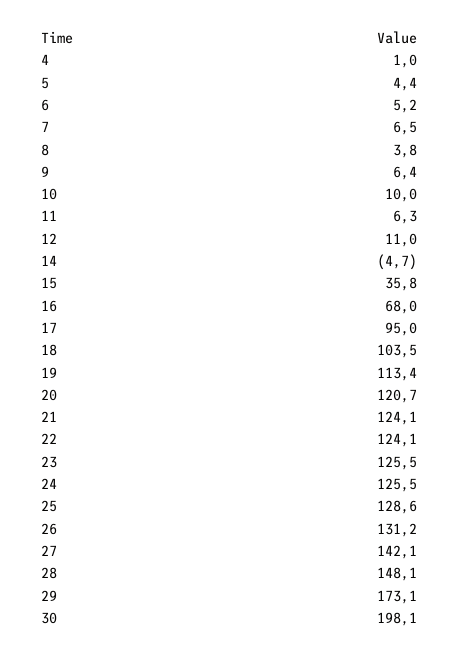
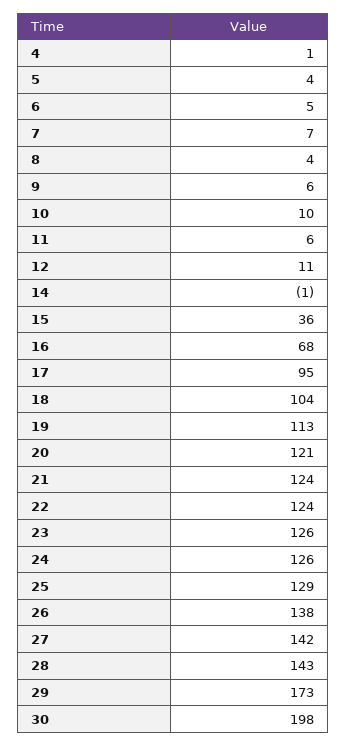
  {
    "4": 1,
    "5": 4.4,
    "6": 5.2,
    "7": 6.5,
    "8": 3.8,
    "9": 6.4,
    "10": 10,
    "11": 6.3,
    "12": 11,
-   "14": -4.7,
+   "14": -1,
    "15": 35.8,
    "16": 68,
    "17": 95,
    "18": 103.5,
    "19": 113.4,
    "20": 120.7,
    "21": 124.1,
    "22": 124.1,
    "23": 125.5,
    "24": 125.5,
    "25": 128.6,
-   "26": 131.2,
+   "26": 138,
    "27": 142.1,
-   "28": 148.1,
+   "28": 143,
    "29": 173.1,
    "30": 198.1
  }

